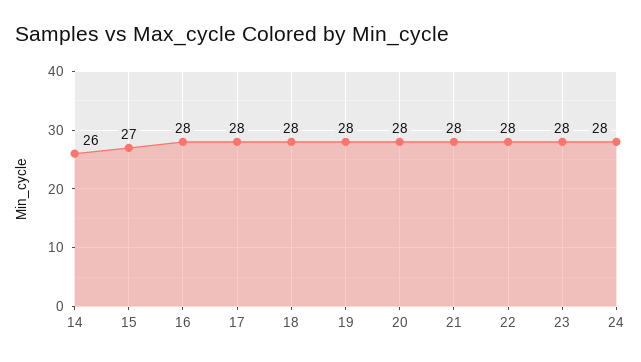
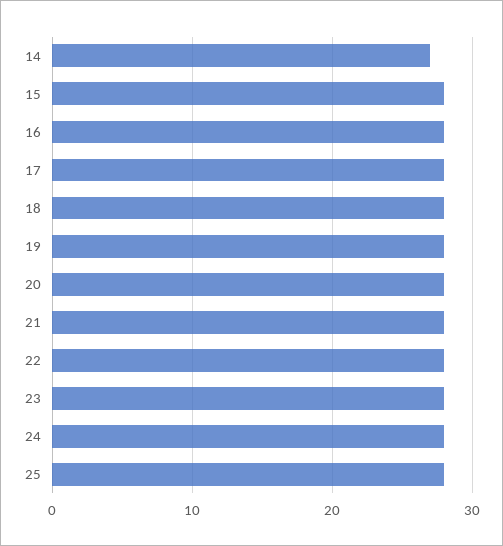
  {
-   "14": 26,
+   "14": 27,
-   "15": 27,
+   "15": 28,
    "16": 28,
    "17": 28,
    "18": 28,
    "19": 28,
    "20": 28,
    "21": 28,
    "22": 28,
    "23": 28,
-   "24": 28
+   "24": 28,
+   "25": 28
  }

